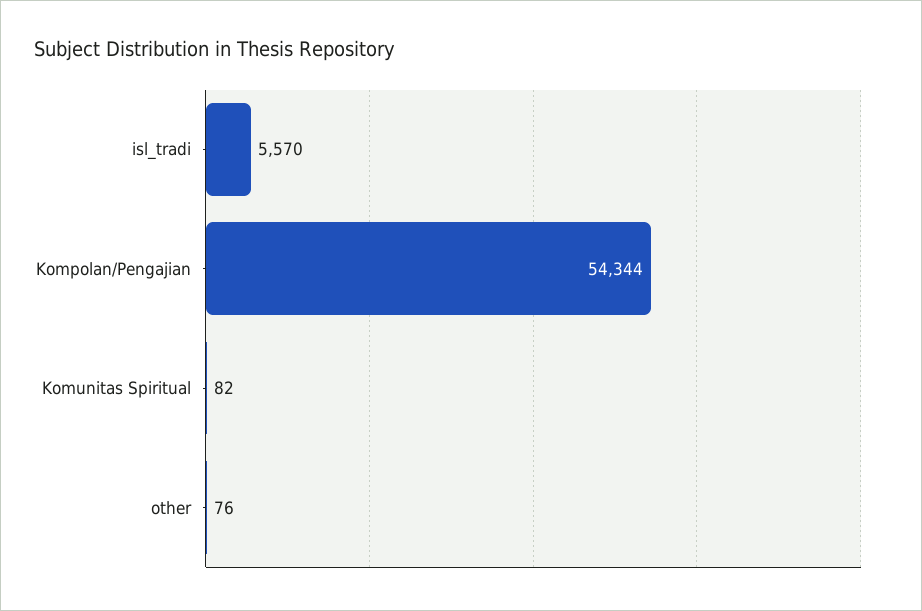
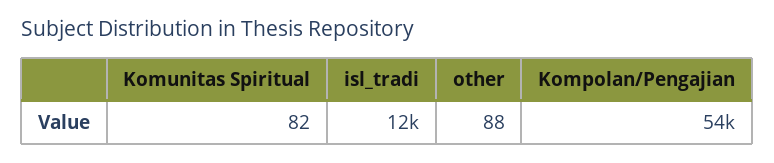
  {
-   "isl_tradi": 5570,
+   "isl_tradi": 12000,
    "Kompolan/Pengajian": 54344,
    "Komunitas Spiritual": 82,
-   "other": 76
+   "other": 88
  }

